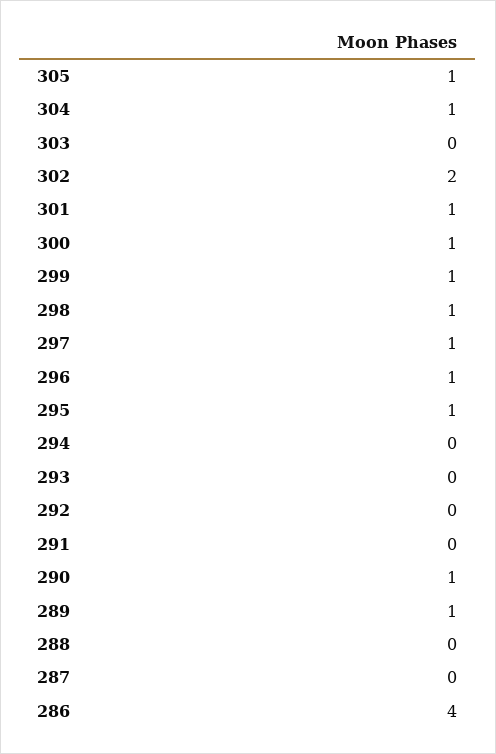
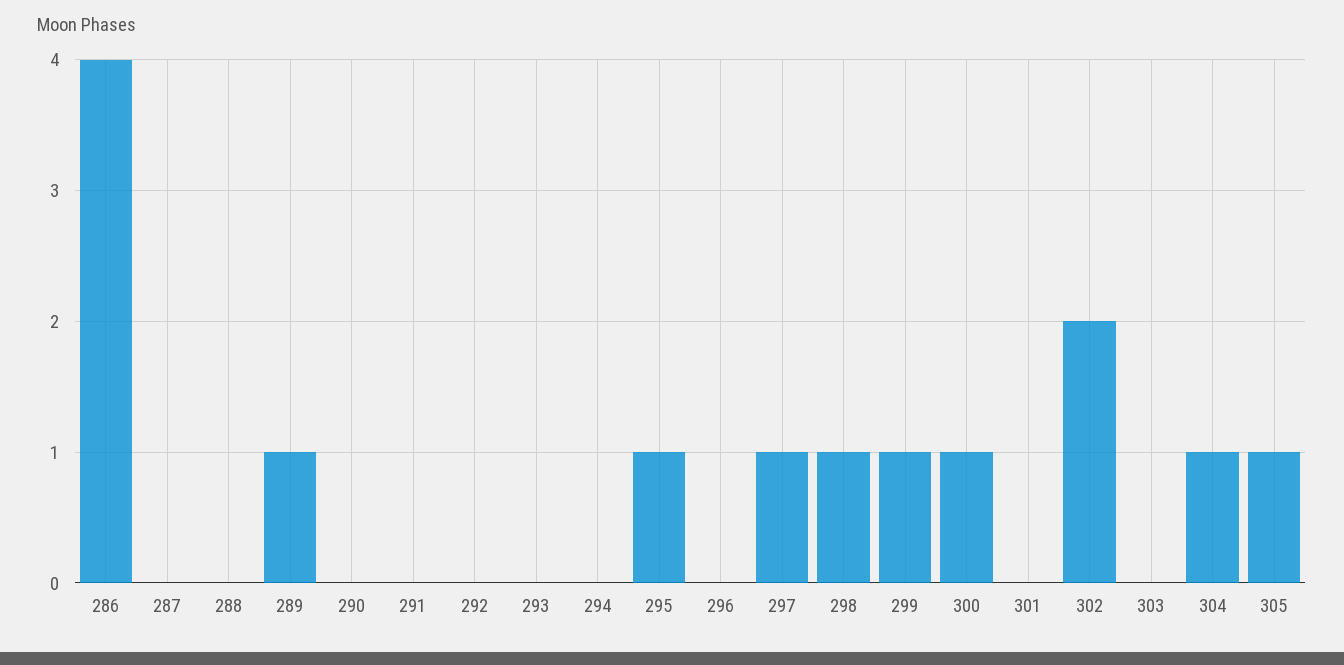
  {
    "305": 1,
    "304": 1,
    "303": 0,
    "302": 2,
-   "301": 1,
+   "301": 0,
    "300": 1,
    "299": 1,
    "298": 1,
    "297": 1,
-   "296": 1,
+   "296": 0,
    "295": 1,
    "294": 0,
    "293": 0,
    "292": 0,
    "291": 0,
-   "290": 1,
+   "290": 0,
    "289": 1,
    "288": 0,
    "287": 0,
    "286": 4
  }

